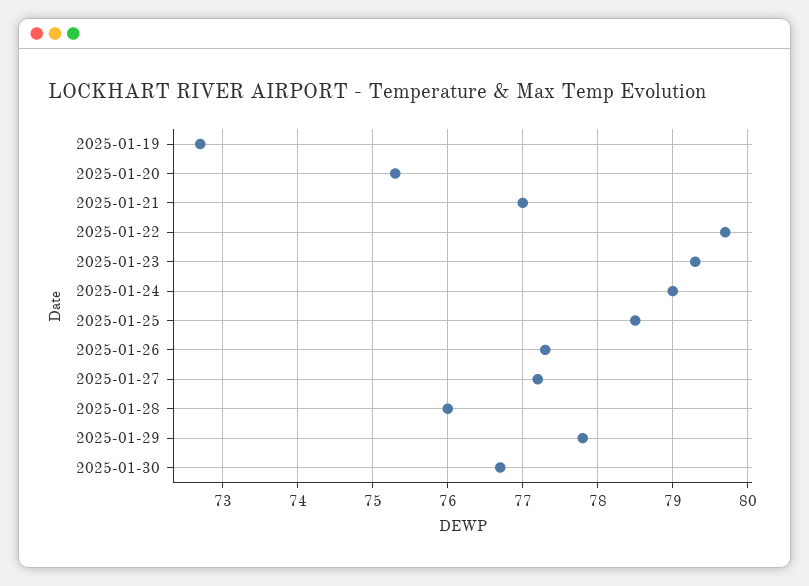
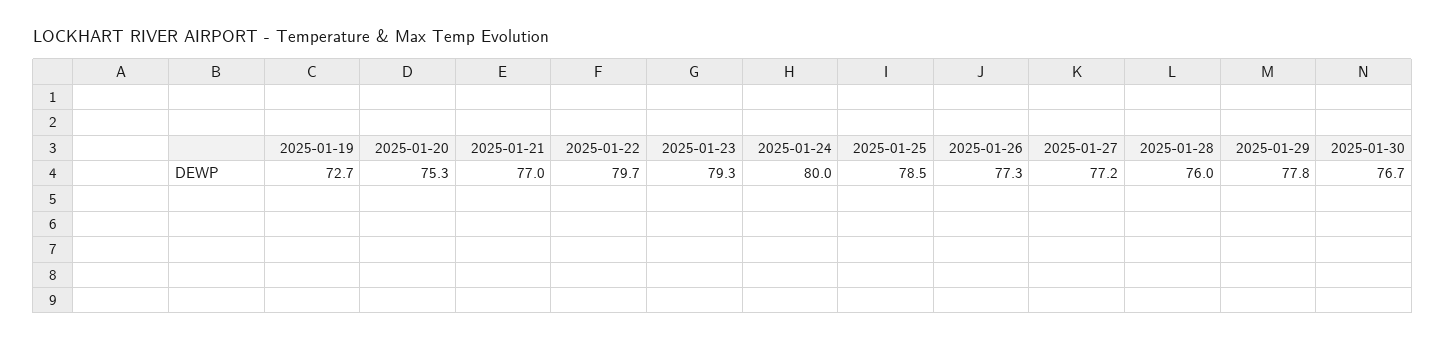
  {
    "2025-01-19": 72.7,
    "2025-01-20": 75.3,
    "2025-01-21": 77,
    "2025-01-22": 79.7,
    "2025-01-23": 79.3,
-   "2025-01-24": 79,
+   "2025-01-24": 80,
    "2025-01-25": 78.5,
    "2025-01-26": 77.3,
    "2025-01-27": 77.2,
    "2025-01-28": 76,
    "2025-01-29": 77.8,
    "2025-01-30": 76.7
  }

